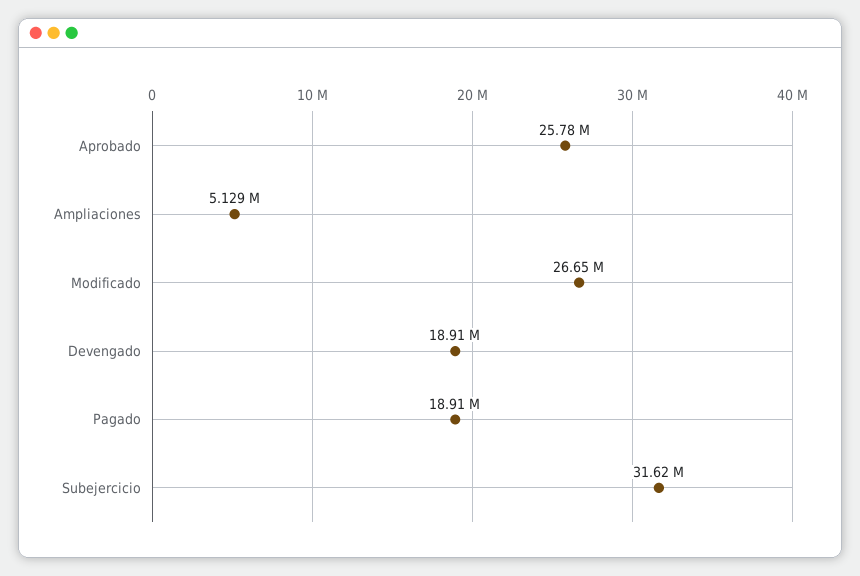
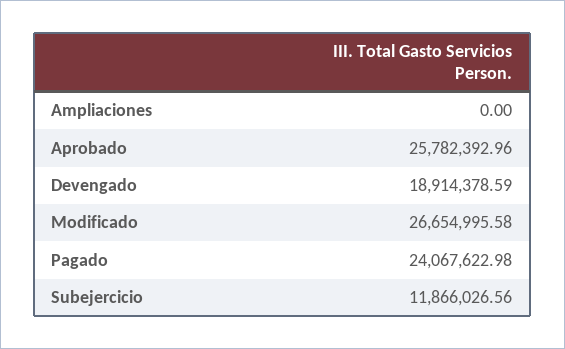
  {
    "Aprobado": 25782392.96,
-   "Ampliaciones": 5129000,
+   "Ampliaciones": 0,
    "Modificado": 26654995.58,
    "Devengado": 18914378.59,
-   "Pagado": 18910000,
+   "Pagado": 24067622.98,
-   "Subejercicio": 31620000
+   "Subejercicio": 11866026.56
  }

